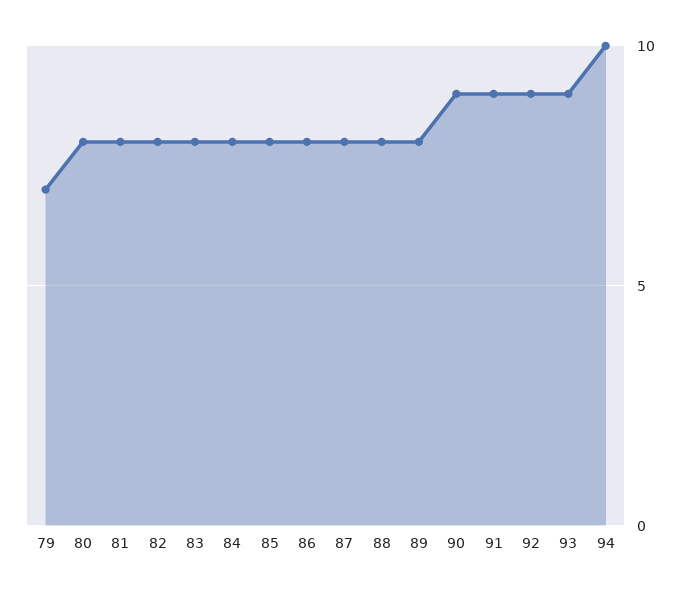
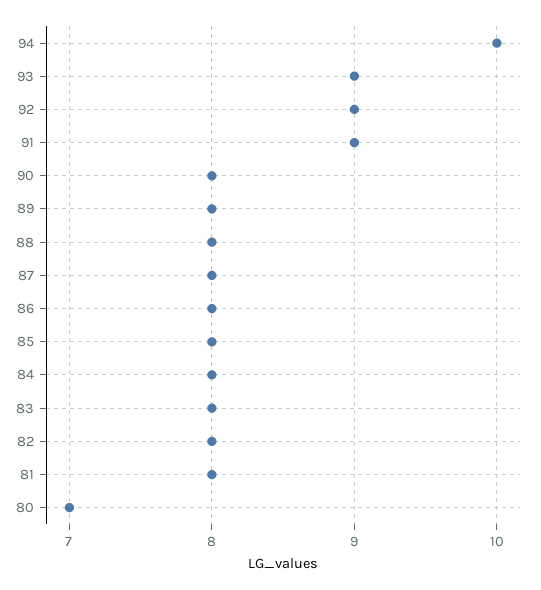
  {
-   "79": 7,
-   "80": 8,
+   "80": 7,
    "81": 8,
    "82": 8,
    "83": 8,
    "84": 8,
    "85": 8,
    "86": 8,
    "87": 8,
    "88": 8,
    "89": 8,
-   "90": 9,
+   "90": 8,
    "91": 9,
    "92": 9,
    "93": 9,
    "94": 10
  }

